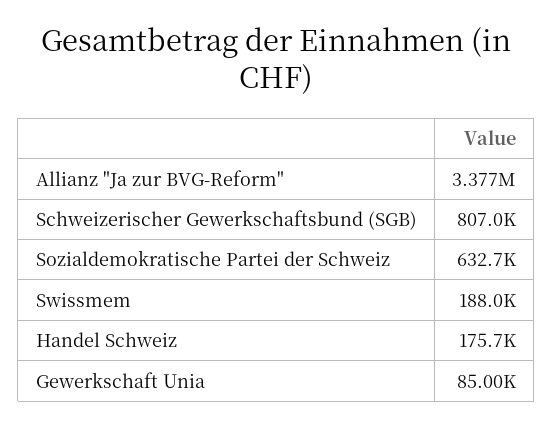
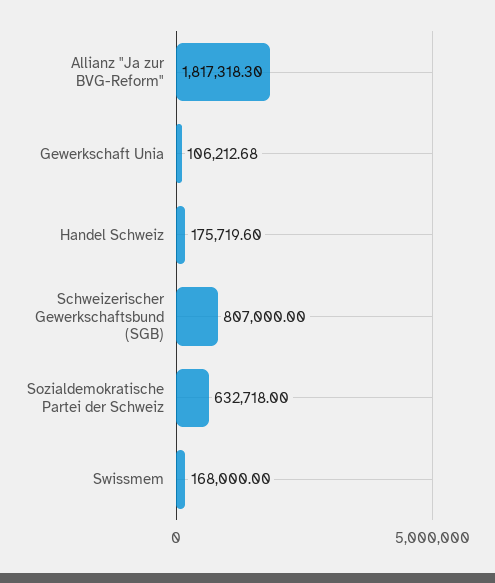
  {
-   "Allianz \"Ja zur BVG-Reform\"": 3377000,
+   "Allianz \"Ja zur BVG-Reform\"": 1817318.3,
    "Schweizerischer Gewerkschaftsbund (SGB)": 807000,
    "Sozialdemokratische Partei der Schweiz": 632718,
-   "Swissmem": 188000,
+   "Swissmem": 168000,
    "Handel Schweiz": 175719.6,
-   "Gewerkschaft Unia": 85000
+   "Gewerkschaft Unia": 106212.68
  }

